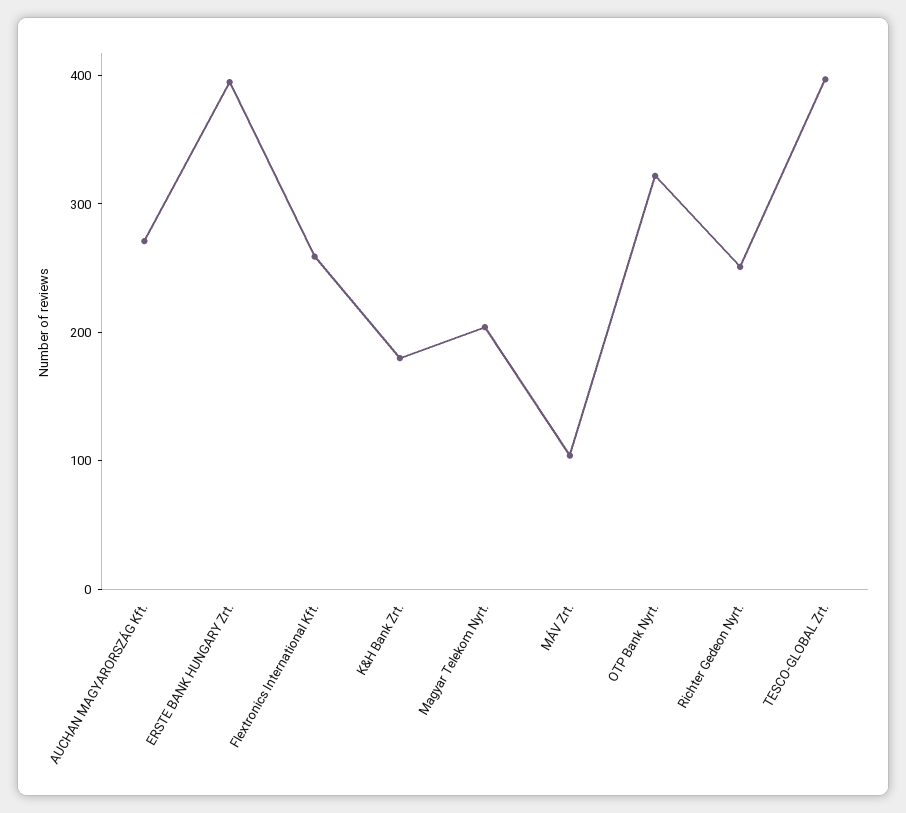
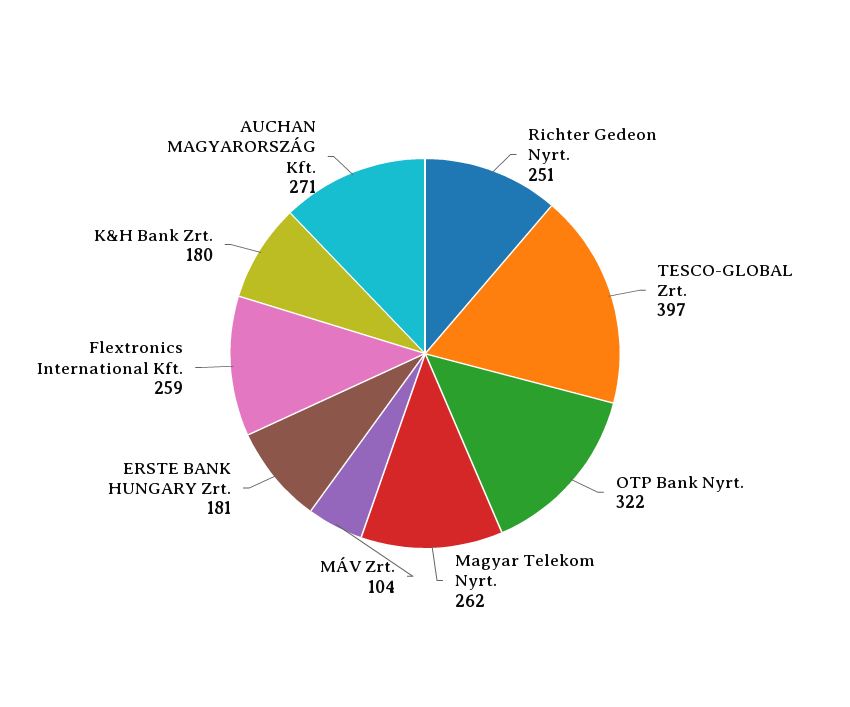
  {
    "AUCHAN MAGYARORSZÁG Kft.": 271,
-   "ERSTE BANK HUNGARY Zrt.": 400,
+   "ERSTE BANK HUNGARY Zrt.": 181,
    "Flextronics International Kft.": 259,
    "K&H Bank Zrt.": 180,
-   "Magyar Telekom Nyrt.": 200,
+   "Magyar Telekom Nyrt.": 262,
    "MÁV Zrt.": 104,
    "OTP Bank Nyrt.": 322,
    "Richter Gedeon Nyrt.": 251,
    "TESCO-GLOBAL Zrt.": 397
  }

